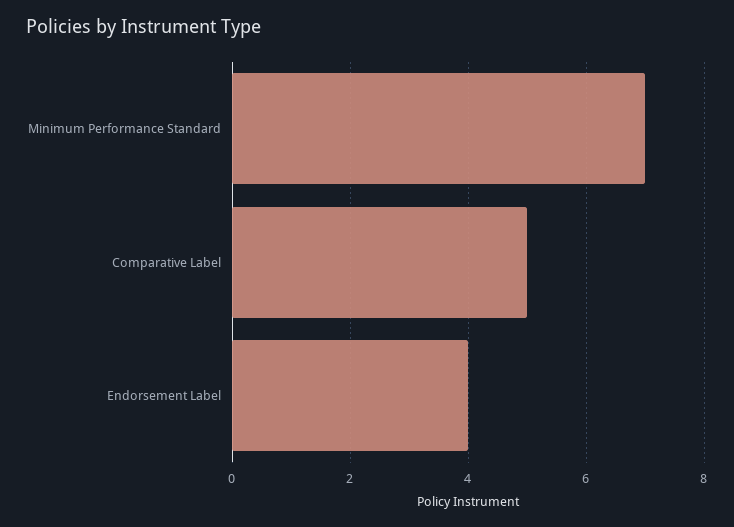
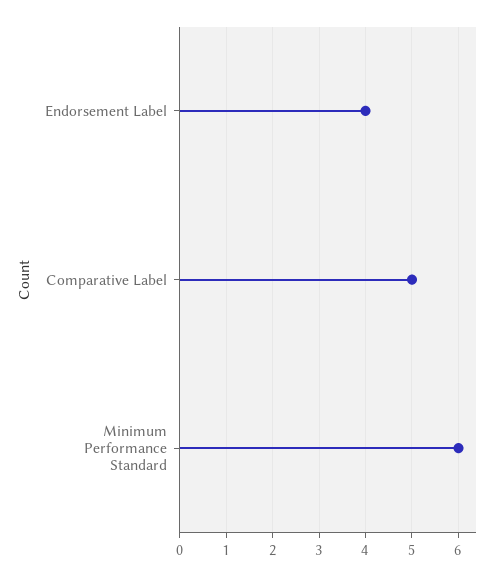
  {
-   "Minimum Performance Standard": 7,
+   "Minimum Performance Standard": 6,
    "Comparative Label": 5,
    "Endorsement Label": 4
  }

